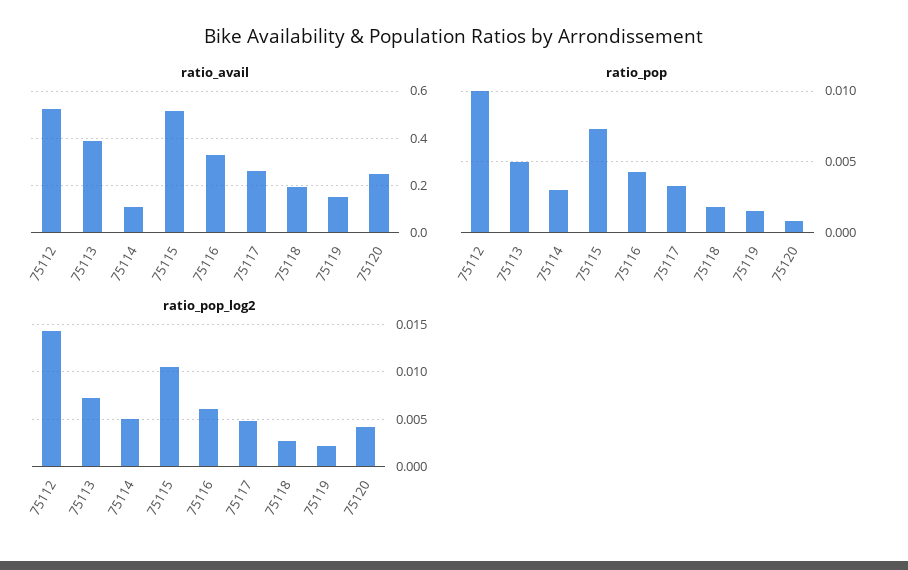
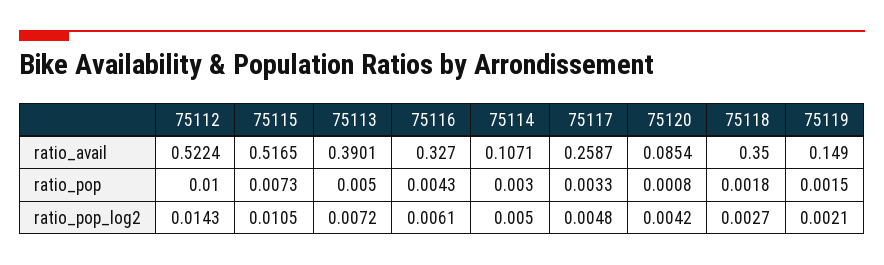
  {
    "ratio_avail": {
      "75112": 0.5224,
      "75113": 0.3901,
      "75114": 0.1071,
      "75115": 0.5165,
      "75116": 0.327,
      "75117": 0.2587,
-     "75118": 0.2,
+     "75118": 0.35,
      "75119": 0.149,
-     "75120": 0.25
+     "75120": 0.0854
    },
    "ratio_pop": {
      "75112": 0.01,
      "75113": 0.005,
      "75114": 0.003,
      "75115": 0.0073,
      "75116": 0.0043,
      "75117": 0.0033,
      "75118": 0.0018,
      "75119": 0.0015,
      "75120": 0.0008
    },
    "ratio_pop_log2": {
      "75112": 0.0143,
      "75113": 0.0072,
      "75114": 0.005,
      "75115": 0.0105,
      "75116": 0.0061,
      "75117": 0.0048,
      "75118": 0.0027,
      "75119": 0.0021,
      "75120": 0.0042
    }
  }

